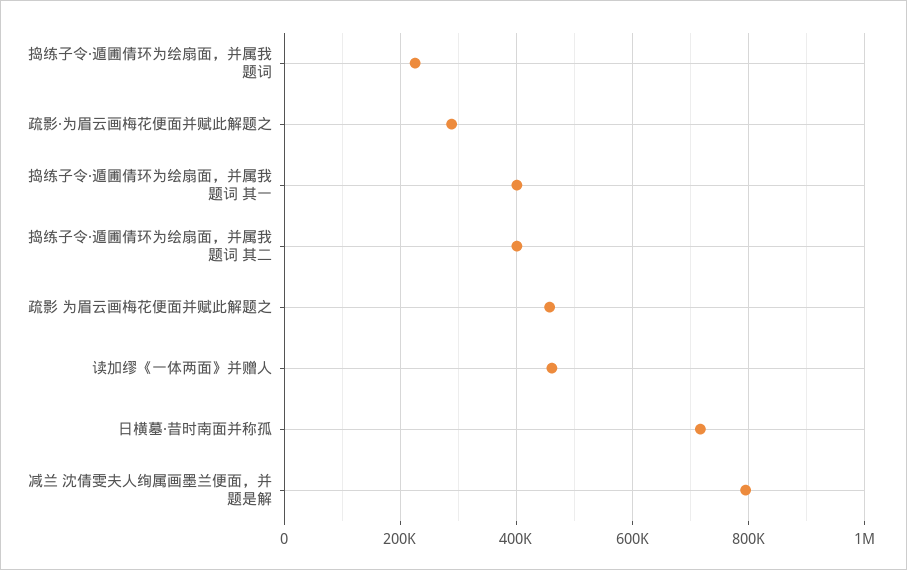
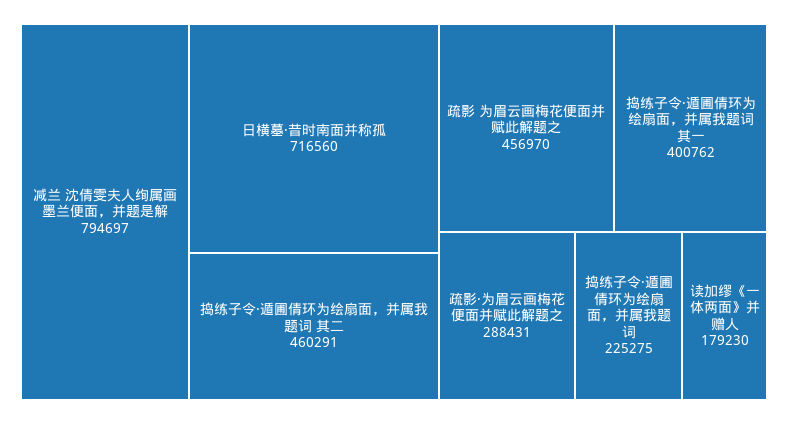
  {
    "捣练子令·遁圃倩环为绘扇面，并属我题词": 225275,
    "疏影·为眉云画梅花便面并赋此解题之": 288431,
    "捣练子令·遁圃倩环为绘扇面，并属我题词 其一": 400762,
-   "捣练子令·遁圃倩环为绘扇面，并属我题词 其二": 400000,
+   "捣练子令·遁圃倩环为绘扇面，并属我题词 其二": 460291,
    "疏影 为眉云画梅花便面并赋此解题之": 456970,
-   "读加缪《一体两面》并赠人": 460000,
+   "读加缪《一体两面》并赠人": 179230,
    "日横墓·昔时南面并称孤": 716560,
    "减兰 沈倩雯夫人绚属画墨兰便面，并题是解": 794697
  }

